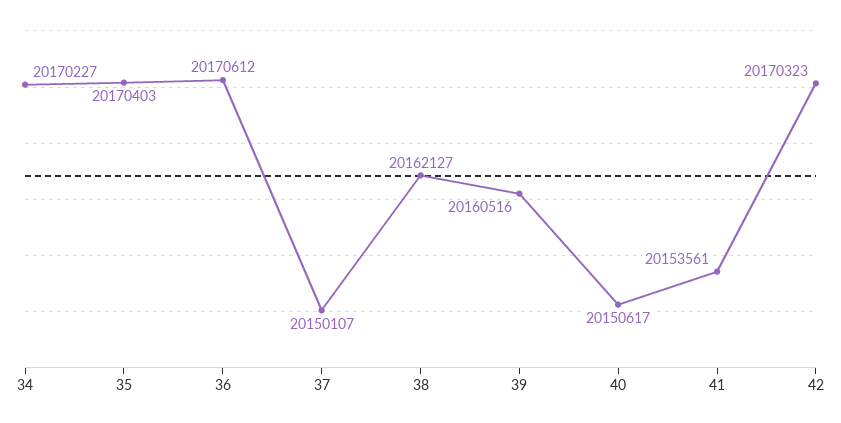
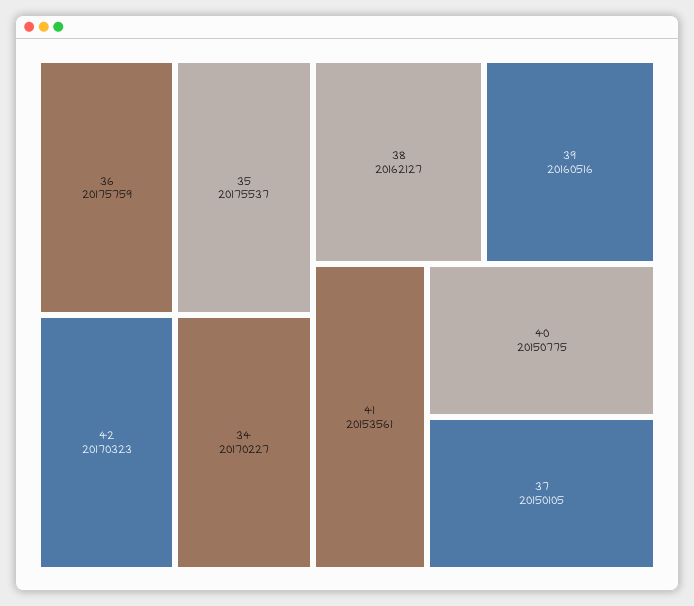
  {
    "34": 20170227,
-   "35": 20170403,
+   "35": 20175537,
-   "36": 20170612,
+   "36": 20175759,
-   "37": 20150107,
+   "37": 20150105,
    "38": 20162127,
    "39": 20160516,
-   "40": 20150617,
+   "40": 20150775,
    "41": 20153561,
    "42": 20170323
  }

